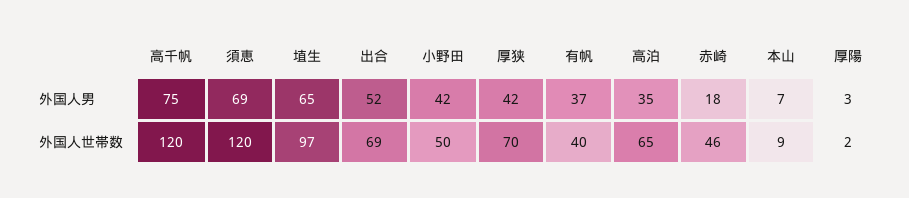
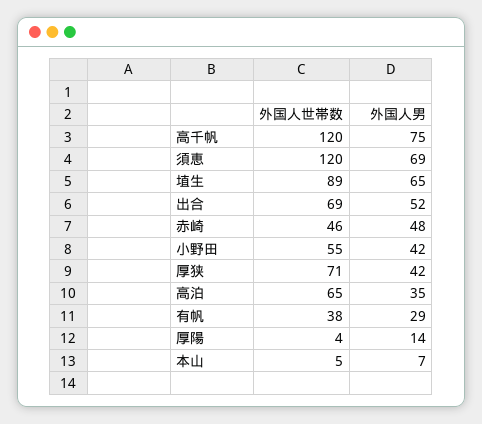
  {
    "高千帆": {
      "外国人男": 75,
      "外国人世帯数": 120
    },
    "須恵": {
      "外国人男": 69,
      "外国人世帯数": 120
    },
    "埴生": {
      "外国人男": 65,
-     "外国人世帯数": 97
+     "外国人世帯数": 89
    },
    "出合": {
      "外国人男": 52,
      "外国人世帯数": 69
    },
    "小野田": {
      "外国人男": 42,
-     "外国人世帯数": 50
+     "外国人世帯数": 55
    },
    "厚狭": {
      "外国人男": 42,
-     "外国人世帯数": 70
+     "外国人世帯数": 71
    },
    "有帆": {
-     "外国人男": 37,
+     "外国人男": 29,
-     "外国人世帯数": 40
+     "外国人世帯数": 38
    },
    "高泊": {
      "外国人男": 35,
      "外国人世帯数": 65
    },
    "赤崎": {
-     "外国人男": 18,
+     "外国人男": 48,
      "外国人世帯数": 46
    },
    "本山": {
      "外国人男": 7,
-     "外国人世帯数": 9
+     "外国人世帯数": 5
    },
    "厚陽": {
-     "外国人男": 3,
+     "外国人男": 14,
-     "外国人世帯数": 2
+     "外国人世帯数": 4
    }
  }

